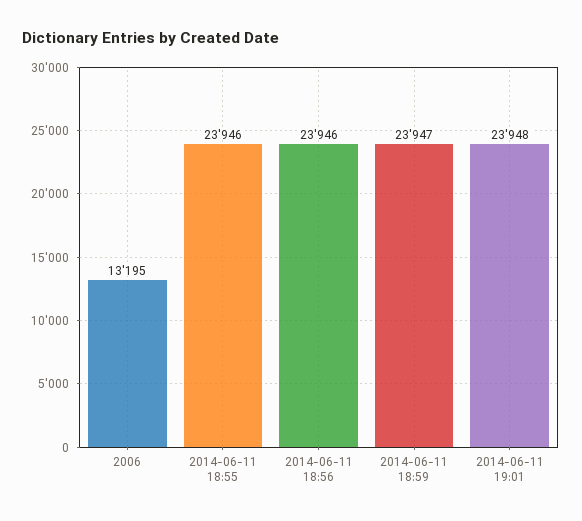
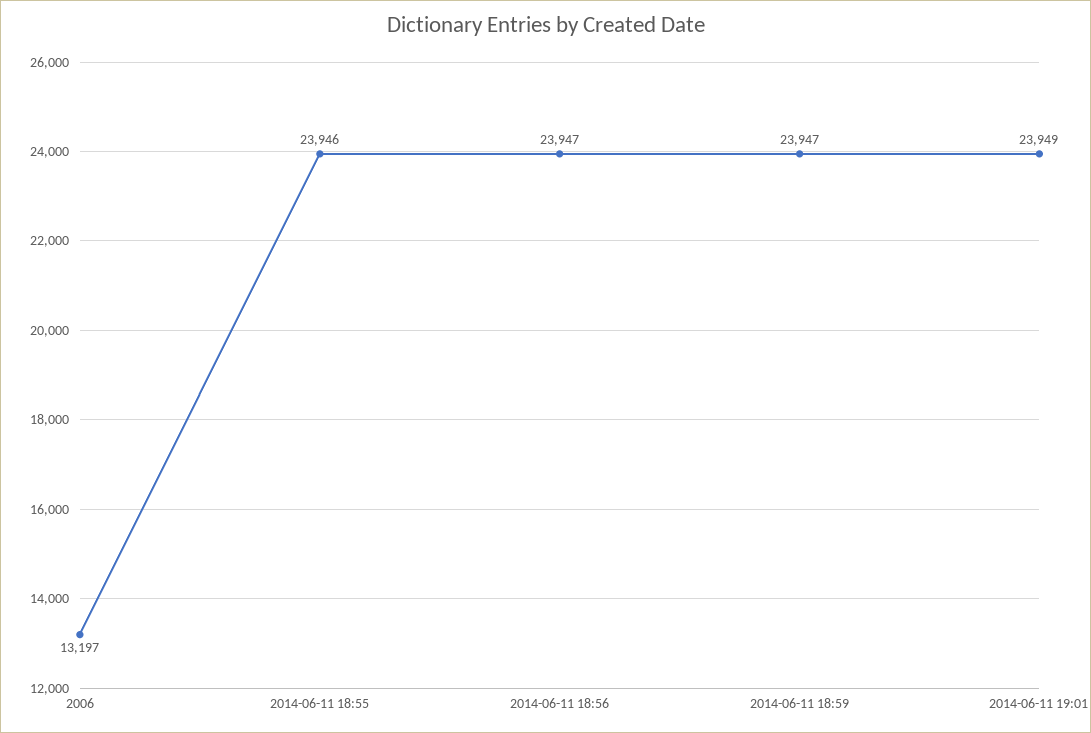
  {
-   "2006": 13195,
+   "2006": 13197,
    "2014-06-11 18:55": 23946,
-   "2014-06-11 18:56": 23946,
+   "2014-06-11 18:56": 23947,
    "2014-06-11 18:59": 23947,
-   "2014-06-11 19:01": 23948
+   "2014-06-11 19:01": 23949
  }

